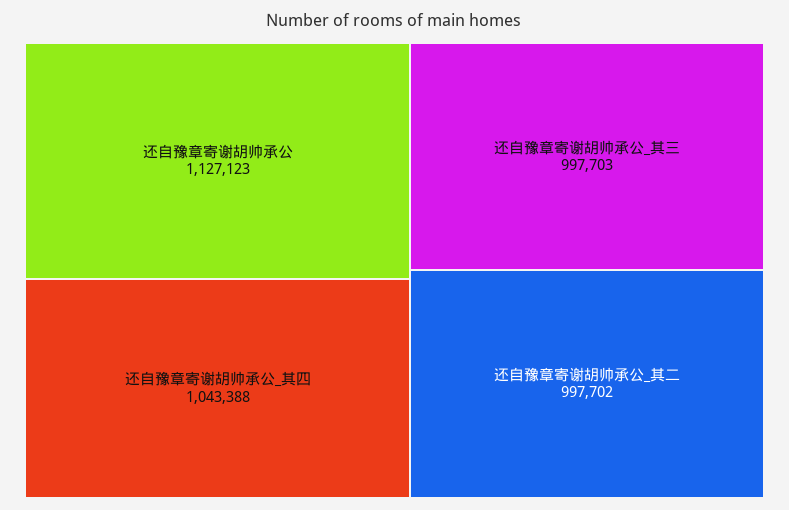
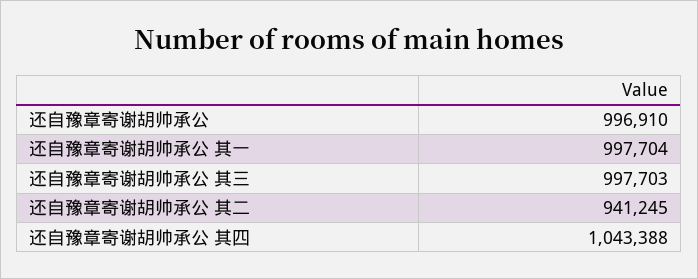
  {
-   "还自豫章寄谢胡帅承公": 1127123,
+   "还自豫章寄谢胡帅承公": 996910,
    "还自豫章寄谢胡帅承公_其四": 1043388,
    "还自豫章寄谢胡帅承公_其三": 997703,
-   "还自豫章寄谢胡帅承公_其二": 997702
+   "还自豫章寄谢胡帅承公_其二": 941245,
+   "还自豫章寄谢胡帅承公 其一": 997704
  }

